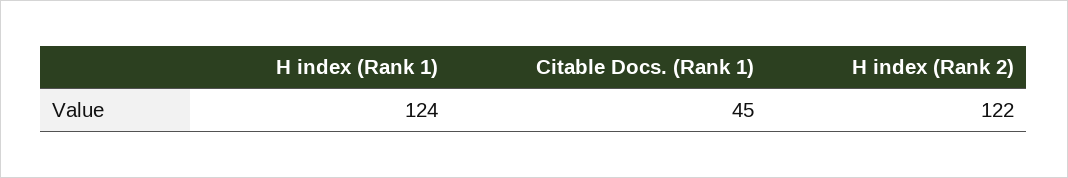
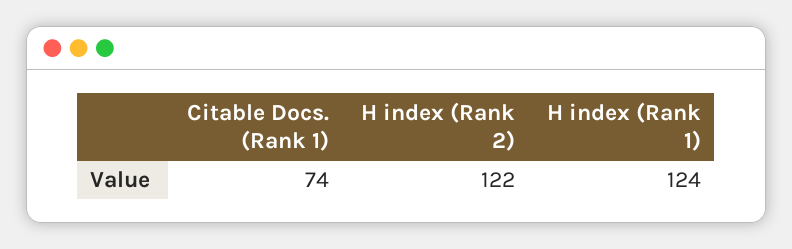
  {
    "H index (Rank 1)": 124,
-   "Citable Docs. (Rank 1)": 45,
+   "Citable Docs. (Rank 1)": 74,
    "H index (Rank 2)": 122
  }

